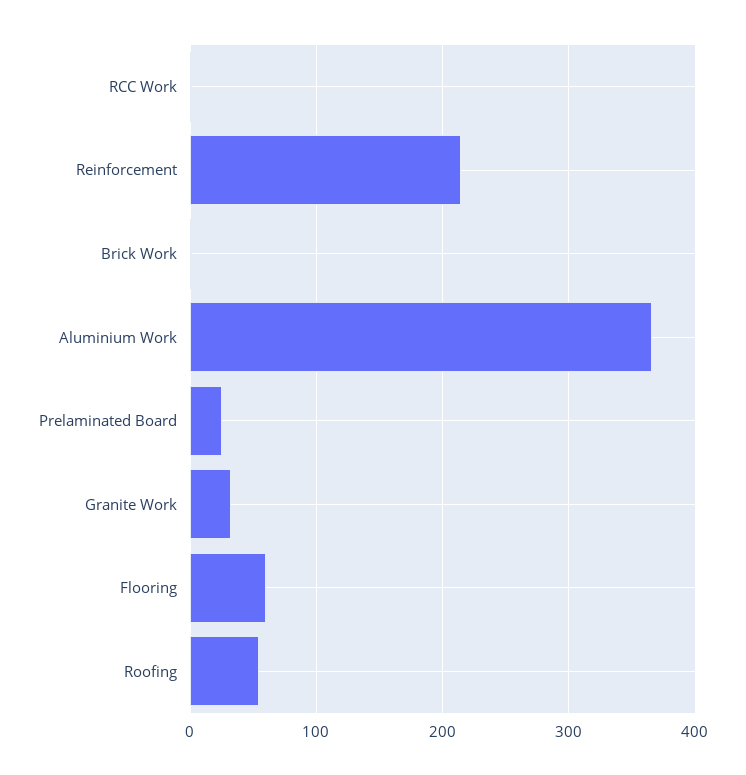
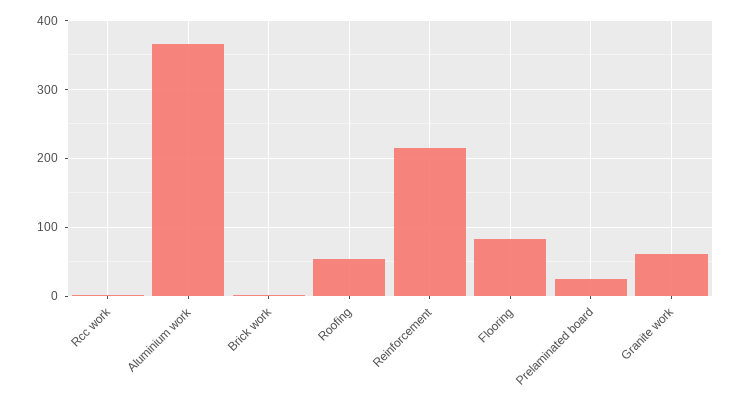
  {
    "RCC Work": 0,
    "Reinforcement": 210,
    "Brick Work": 0,
    "Aluminium Work": 370,
    "Prelaminated Board": 20,
-   "Granite Work": 30,
+   "Granite Work": 60,
-   "Flooring": 60,
+   "Flooring": 80,
    "Roofing": 50
  }

